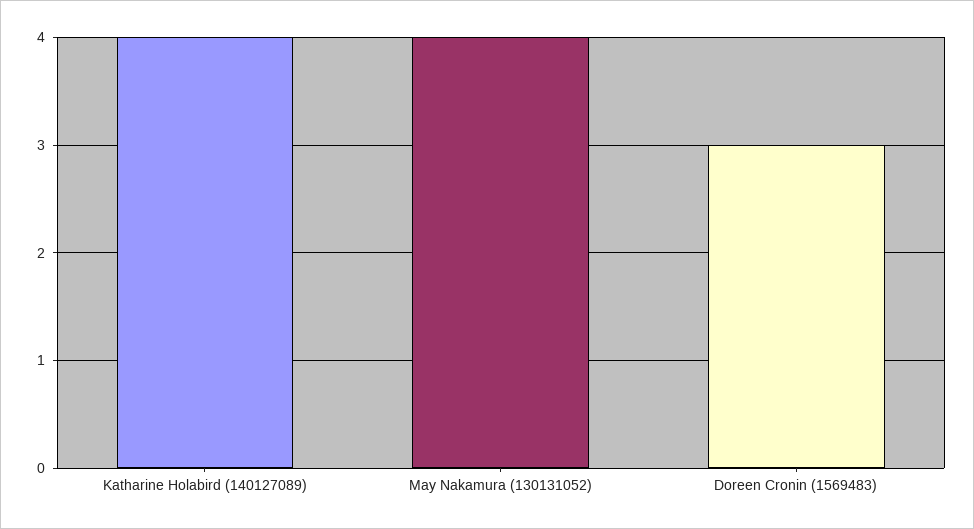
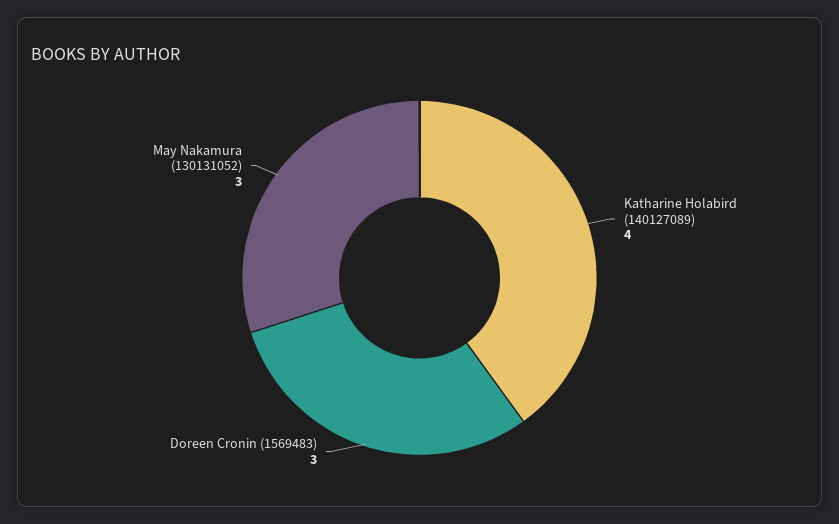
  {
    "Katharine Holabird (140127089)": 4,
-   "May Nakamura (130131052)": 4,
+   "May Nakamura (130131052)": 3,
    "Doreen Cronin (1569483)": 3
  }

